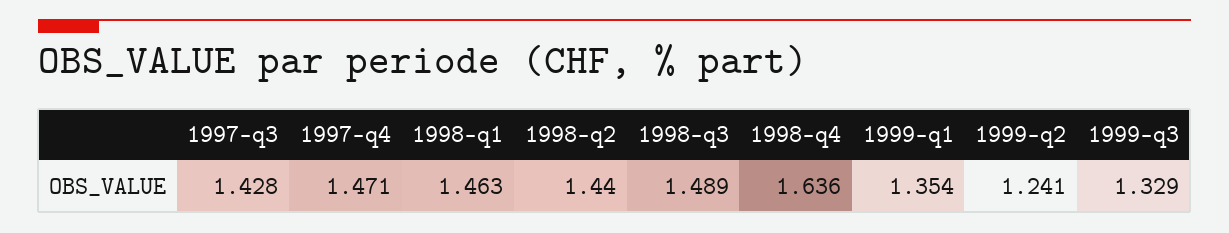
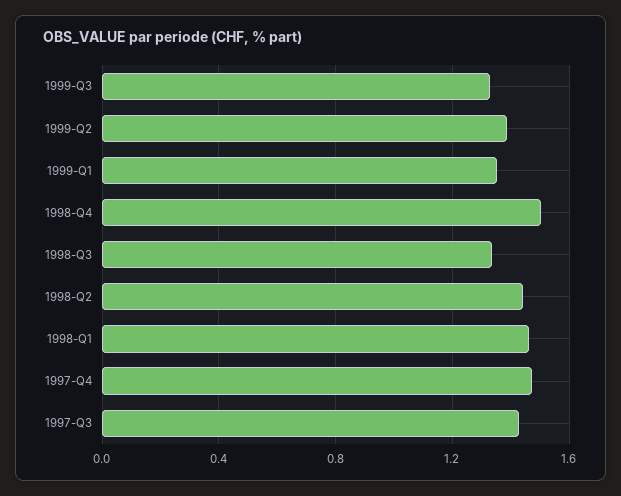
  {
    "1997-q3": 1.428,
    "1997-q4": 1.471,
    "1998-q1": 1.463,
    "1998-q2": 1.44,
-   "1998-q3": 1.489,
+   "1998-q3": 1.35,
-   "1998-q4": 1.636,
+   "1998-q4": 1.5,
    "1999-q1": 1.354,
-   "1999-q2": 1.241,
+   "1999-q2": 1.4,
    "1999-q3": 1.329
  }

